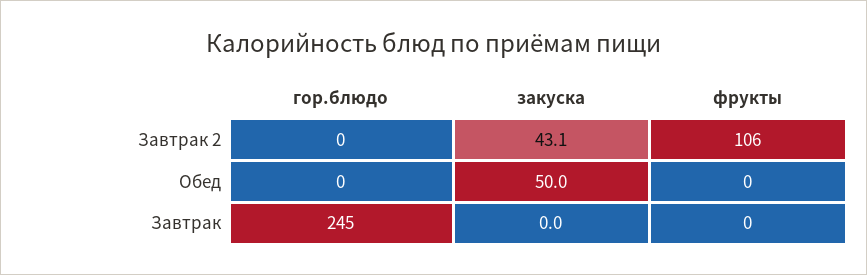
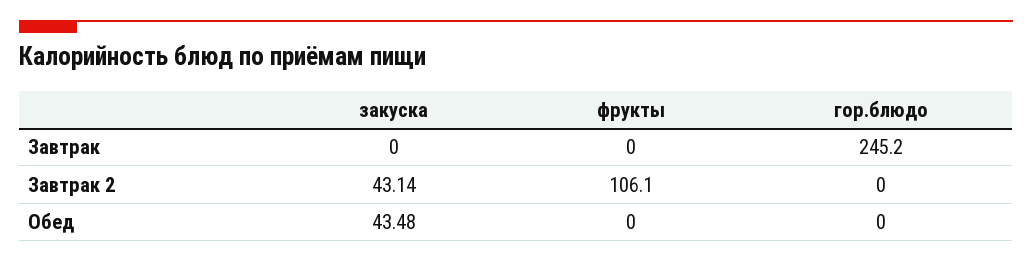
  {
    "гор.блюдо": {
      "Завтрак 2": 0,
      "Обед": 0,
      "Завтрак": 245.2
    },
    "закуска": {
      "Завтрак 2": 43.14,
-     "Обед": 50,
+     "Обед": 43.48,
      "Завтрак": 0
    },
    "фрукты": {
      "Завтрак 2": 106.1,
      "Обед": 0,
      "Завтрак": 0
    }
  }

